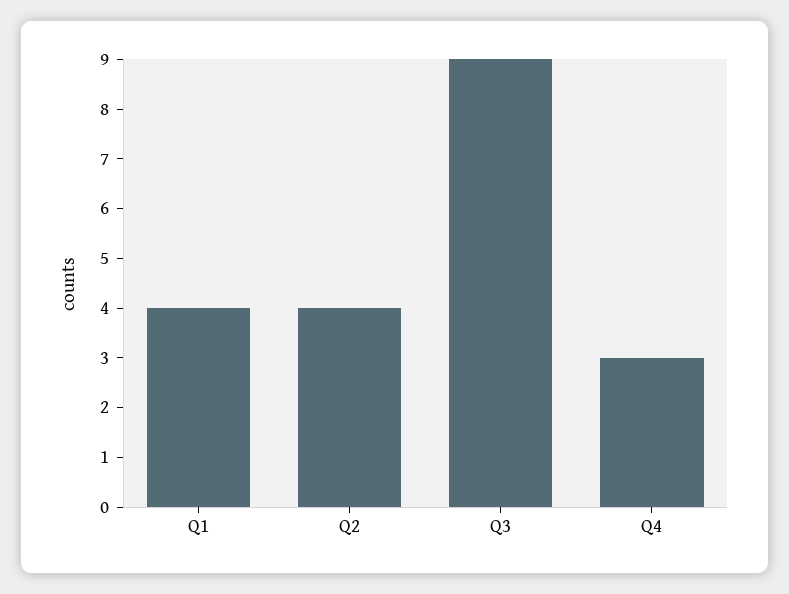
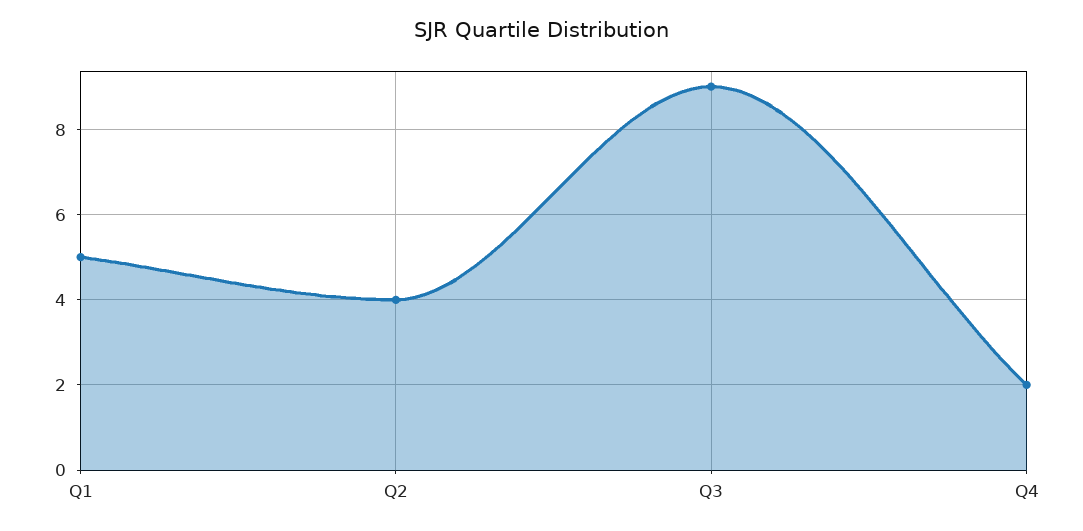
  {
-   "Q1": 4,
+   "Q1": 5,
    "Q2": 4,
    "Q3": 9,
-   "Q4": 3
+   "Q4": 2
  }

